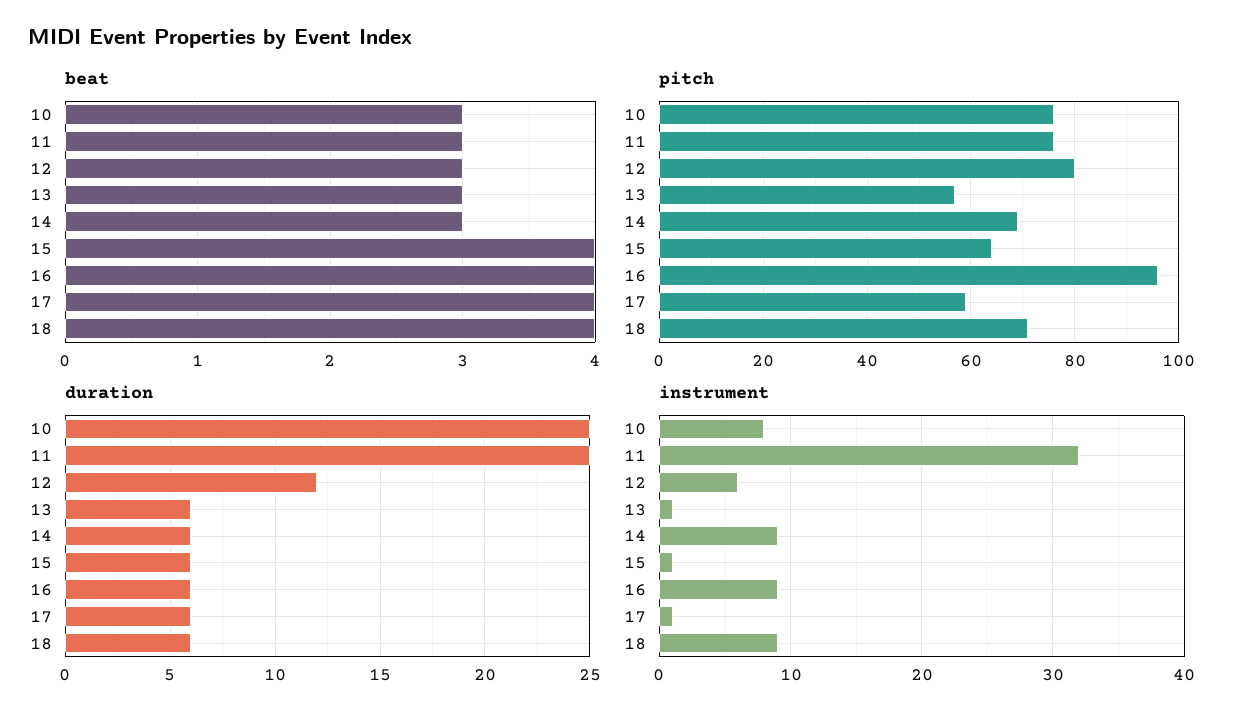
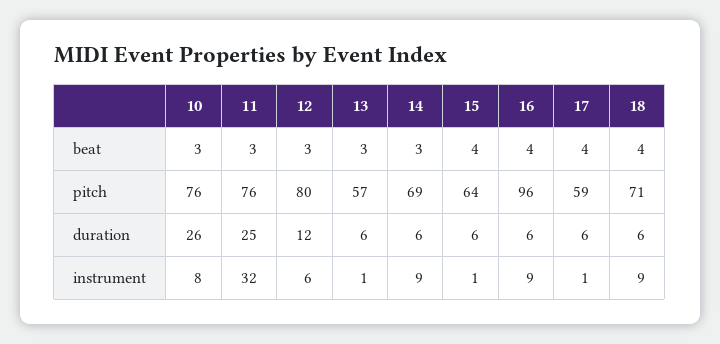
  {
    "beat": {
      "10": 3,
      "11": 3,
      "12": 3,
      "13": 3,
      "14": 3,
      "15": 4,
      "16": 4,
      "17": 4,
      "18": 4
    },
    "pitch": {
      "10": 76,
      "11": 76,
      "12": 80,
      "13": 57,
      "14": 69,
      "15": 64,
      "16": 96,
      "17": 59,
      "18": 71
    },
    "duration": {
-     "10": 25,
+     "10": 26,
      "11": 25,
      "12": 12,
      "13": 6,
      "14": 6,
      "15": 6,
      "16": 6,
      "17": 6,
      "18": 6
    },
    "instrument": {
      "10": 8,
      "11": 32,
      "12": 6,
      "13": 1,
      "14": 9,
      "15": 1,
      "16": 9,
      "17": 1,
      "18": 9
    }
  }

